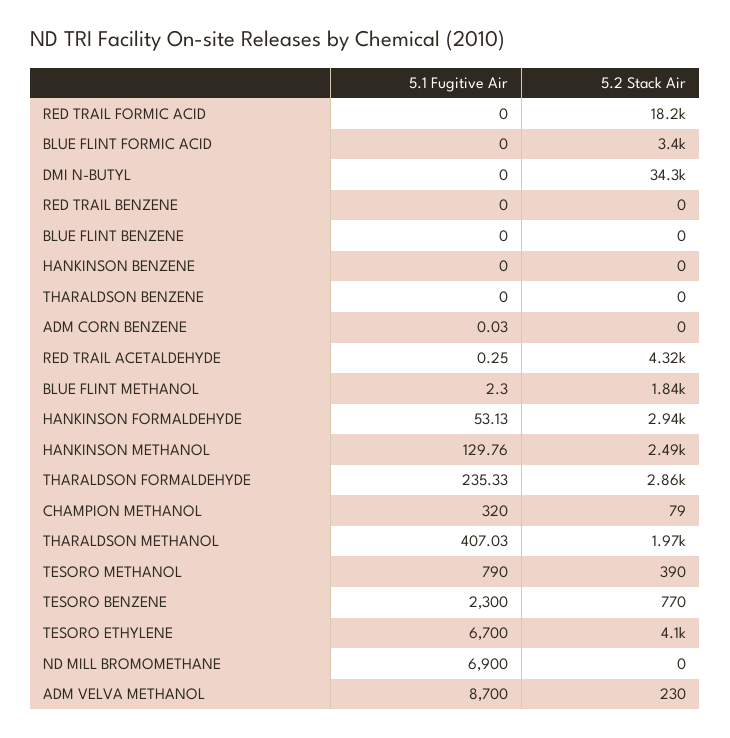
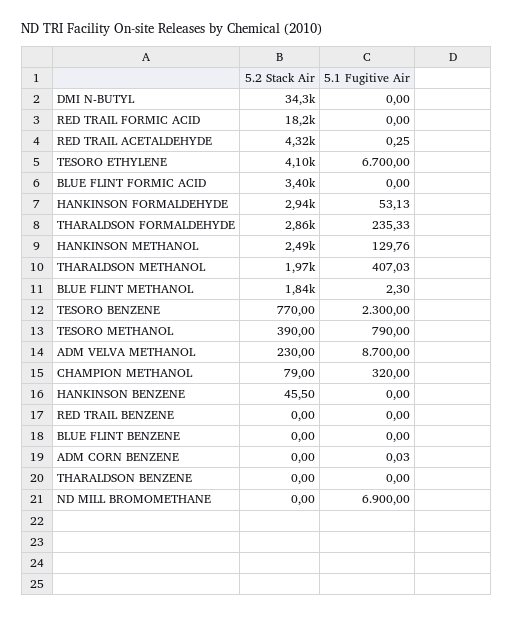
  {
    "5.1 Fugitive Air": {
      "RED TRAIL FORMIC ACID": 0,
      "BLUE FLINT FORMIC ACID": 0,
      "DMI N-BUTYL": 0,
      "RED TRAIL BENZENE": 0,
      "BLUE FLINT BENZENE": 0,
      "HANKINSON BENZENE": 0,
      "THARALDSON BENZENE": 0,
      "ADM CORN BENZENE": 0.03,
      "RED TRAIL ACETALDEHYDE": 0.25,
      "BLUE FLINT METHANOL": 2.3,
      "HANKINSON FORMALDEHYDE": 53.13,
      "HANKINSON METHANOL": 129.76,
      "THARALDSON FORMALDEHYDE": 235.33,
      "CHAMPION METHANOL": 320,
      "THARALDSON METHANOL": 407.03,
      "TESORO METHANOL": 790,
      "TESORO BENZENE": 2300,
      "TESORO ETHYLENE": 6700,
      "ND MILL BROMOMETHANE": 6900,
      "ADM VELVA METHANOL": 8700
    },
    "5.2 Stack Air": {
      "RED TRAIL FORMIC ACID": 18200,
      "BLUE FLINT FORMIC ACID": 3400,
      "DMI N-BUTYL": 34300,
      "RED TRAIL BENZENE": 0,
      "BLUE FLINT BENZENE": 0,
-     "HANKINSON BENZENE": 0,
+     "HANKINSON BENZENE": 45.5,
      "THARALDSON BENZENE": 0,
      "ADM CORN BENZENE": 0,
      "RED TRAIL ACETALDEHYDE": 4320,
      "BLUE FLINT METHANOL": 1840,
      "HANKINSON FORMALDEHYDE": 2940,
      "HANKINSON METHANOL": 2490,
      "THARALDSON FORMALDEHYDE": 2860,
      "CHAMPION METHANOL": 79,
      "THARALDSON METHANOL": 1970,
      "TESORO METHANOL": 390,
      "TESORO BENZENE": 770,
      "TESORO ETHYLENE": 4100,
      "ND MILL BROMOMETHANE": 0,
      "ADM VELVA METHANOL": 230
    }
  }

